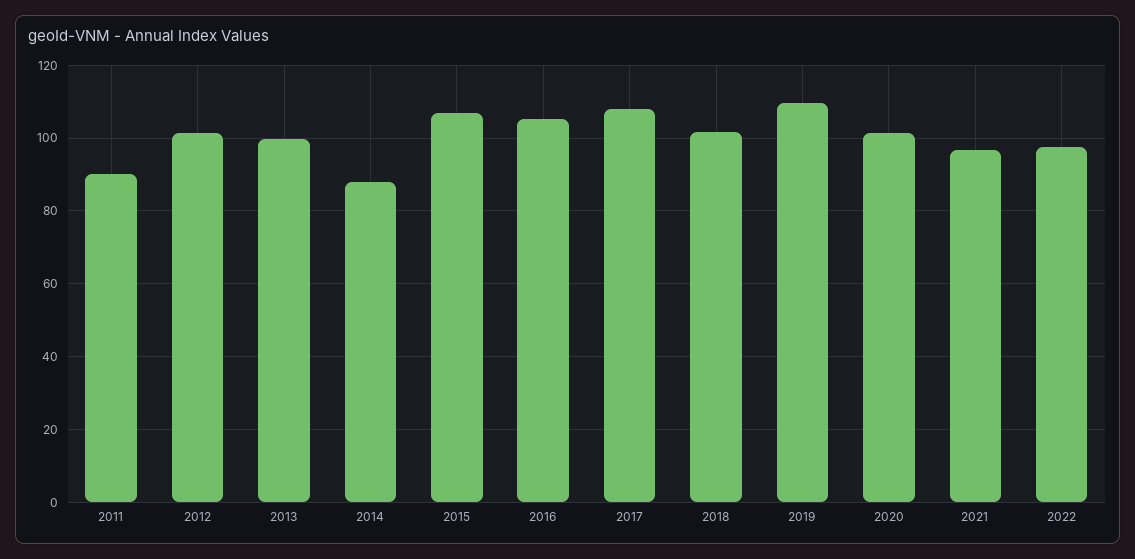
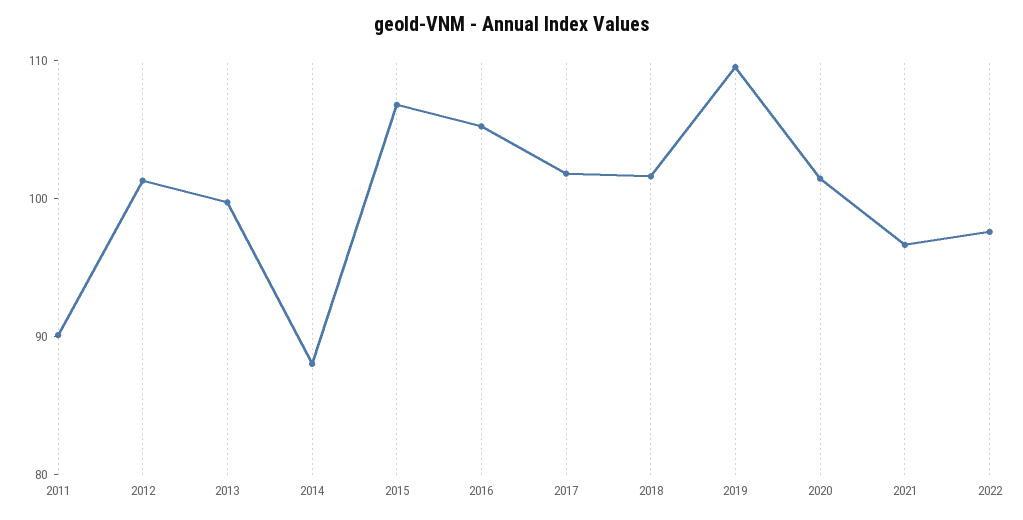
  {
    "2011": 90,
    "2012": 102,
    "2013": 100,
    "2014": 88,
    "2015": 106,
    "2016": 106,
-   "2017": 108,
+   "2017": 102,
    "2018": 102,
    "2019": 110,
    "2020": 102,
    "2021": 96,
    "2022": 98
  }

